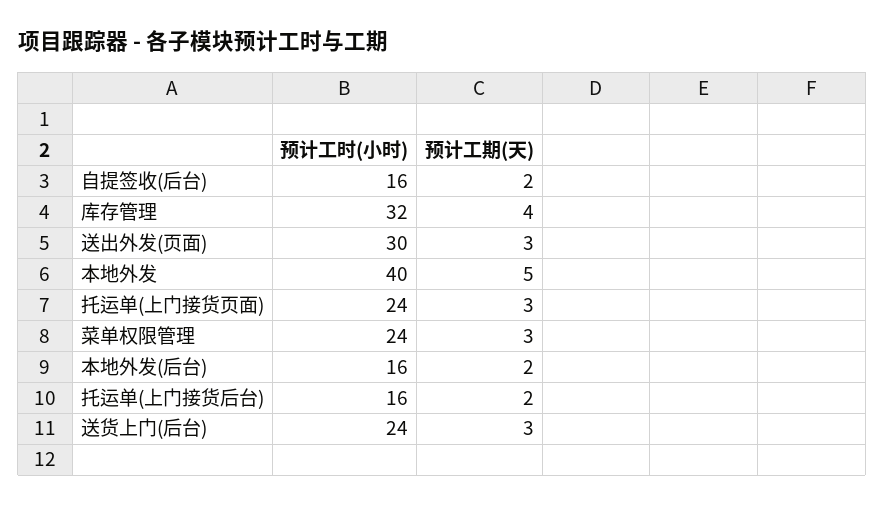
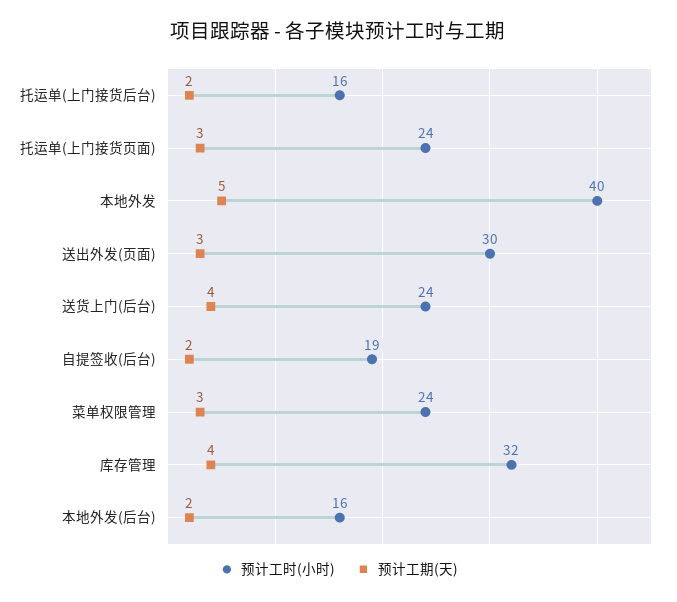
  {
    "预计工时(小时)": {
-     "自提签收(后台)": 16,
+     "自提签收(后台)": 19,
      "库存管理": 32,
      "送出外发(页面)": 30,
      "本地外发": 40,
      "托运单(上门接货页面)": 24,
      "菜单权限管理": 24,
      "本地外发(后台)": 16,
      "托运单(上门接货后台)": 16,
      "送货上门(后台)": 24
    },
    "预计工期(天)": {
      "自提签收(后台)": 2,
      "库存管理": 4,
      "送出外发(页面)": 3,
      "本地外发": 5,
      "托运单(上门接货页面)": 3,
      "菜单权限管理": 3,
      "本地外发(后台)": 2,
      "托运单(上门接货后台)": 2,
-     "送货上门(后台)": 3
+     "送货上门(后台)": 4
    }
  }

